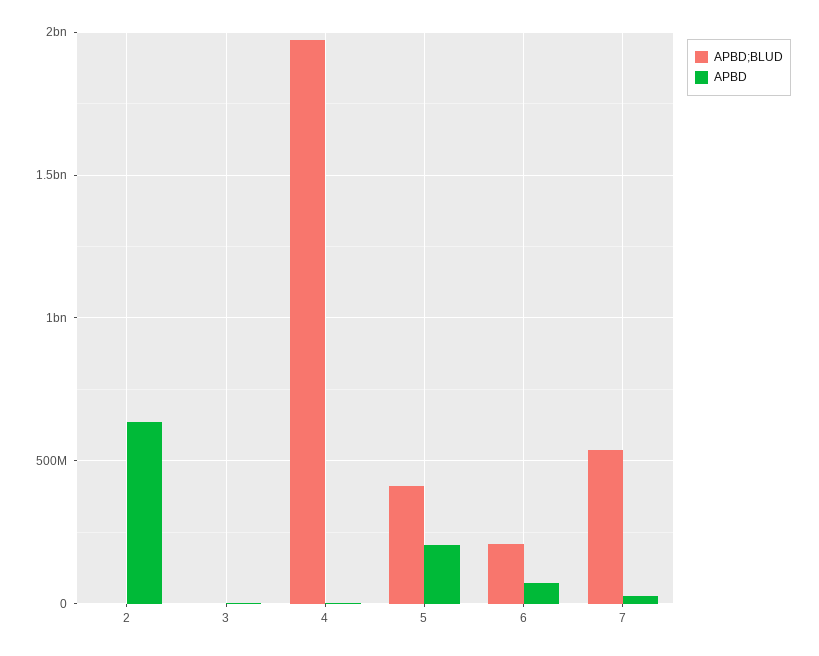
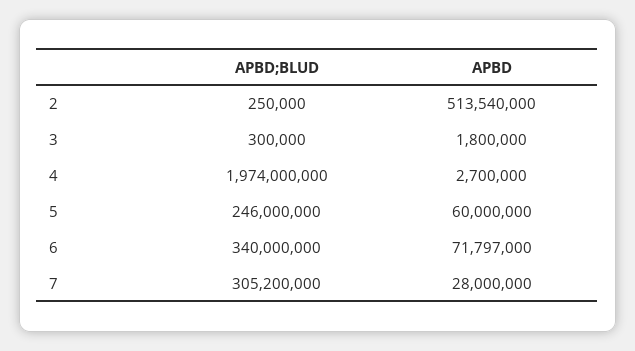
  {
    "APBD;BLUD": {
      "2": 250000,
      "3": 300000,
      "4": 1974000000,
-     "5": 400000000,
+     "5": 246000000,
-     "6": 200000000,
+     "6": 340000000,
-     "7": 550000000
+     "7": 305200000
    },
    "APBD": {
-     "2": 650000000,
+     "2": 513540000,
      "3": 1800000,
      "4": 2700000,
-     "5": 200000000,
+     "5": 60000000,
      "6": 71797000,
      "7": 28000000
    }
  }

